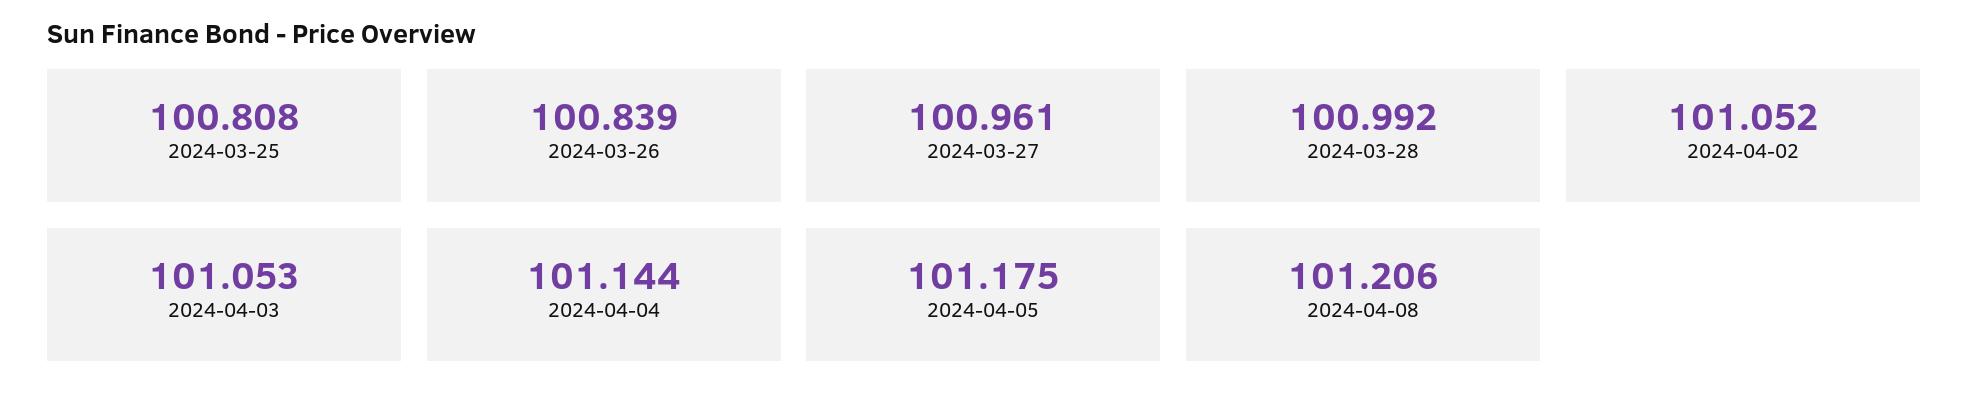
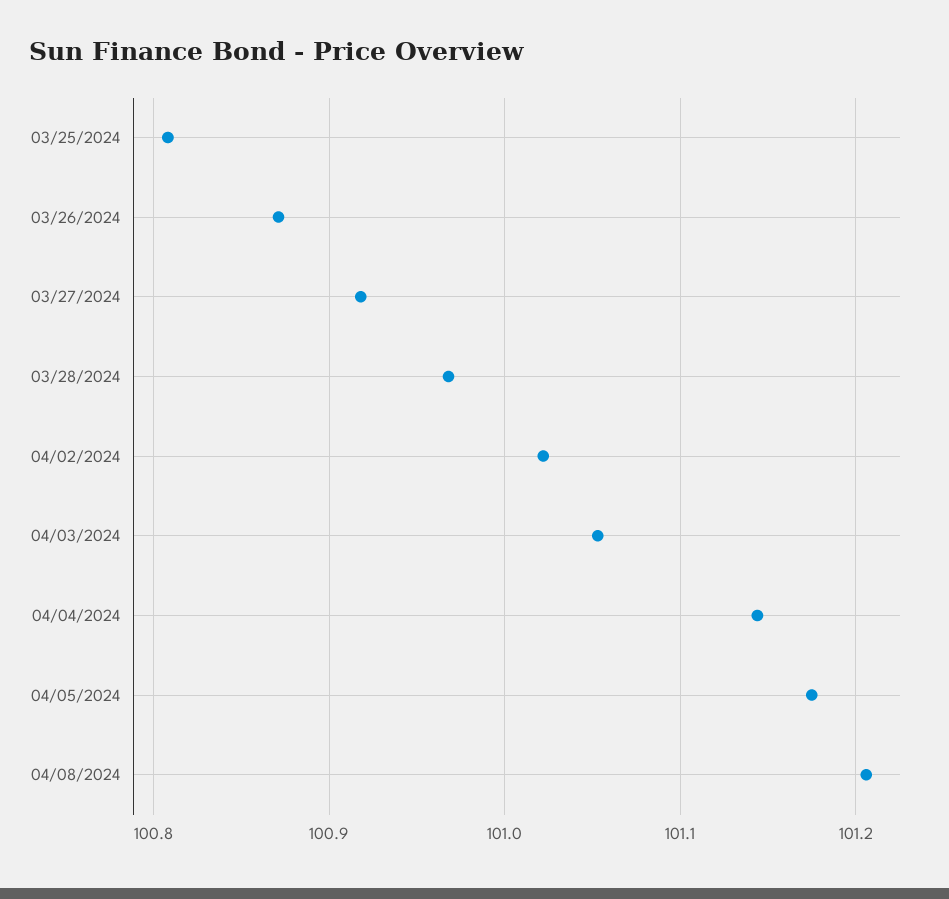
  {
    "2024-03-25": 100.808,
-   "2024-03-26": 100.839,
+   "2024-03-26": 100.87,
-   "2024-03-27": 100.961,
+   "2024-03-27": 100.92,
-   "2024-03-28": 100.992,
+   "2024-03-28": 100.97,
-   "2024-04-02": 101.052,
+   "2024-04-02": 101.02,
    "2024-04-03": 101.053,
    "2024-04-04": 101.144,
    "2024-04-05": 101.175,
    "2024-04-08": 101.206
  }

